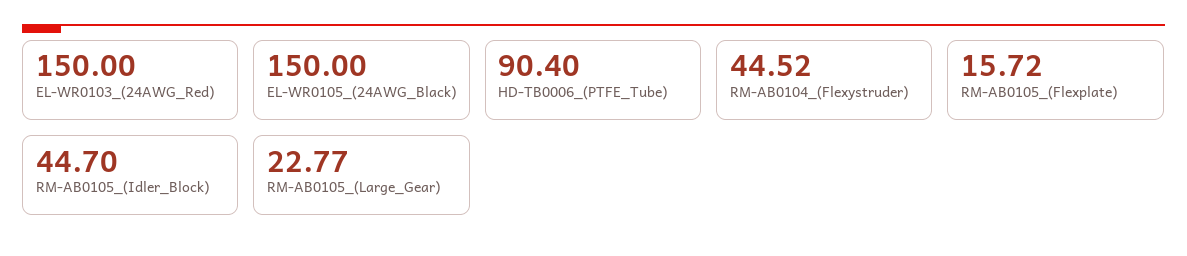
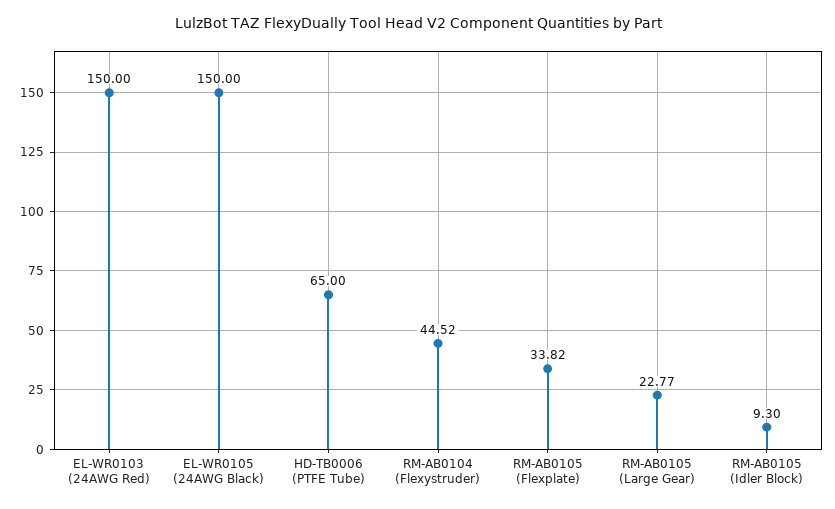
  {
    "EL-WR0103_(24AWG_Red)": 150,
    "EL-WR0105_(24AWG_Black)": 150,
-   "HD-TB0006_(PTFE_Tube)": 90.4,
+   "HD-TB0006_(PTFE_Tube)": 65,
    "RM-AB0104_(Flexystruder)": 44.52,
-   "RM-AB0105_(Flexplate)": 15.72,
+   "RM-AB0105_(Flexplate)": 33.82,
-   "RM-AB0105_(Idler_Block)": 44.7,
+   "RM-AB0105_(Idler_Block)": 9.3,
    "RM-AB0105_(Large_Gear)": 22.77
  }

